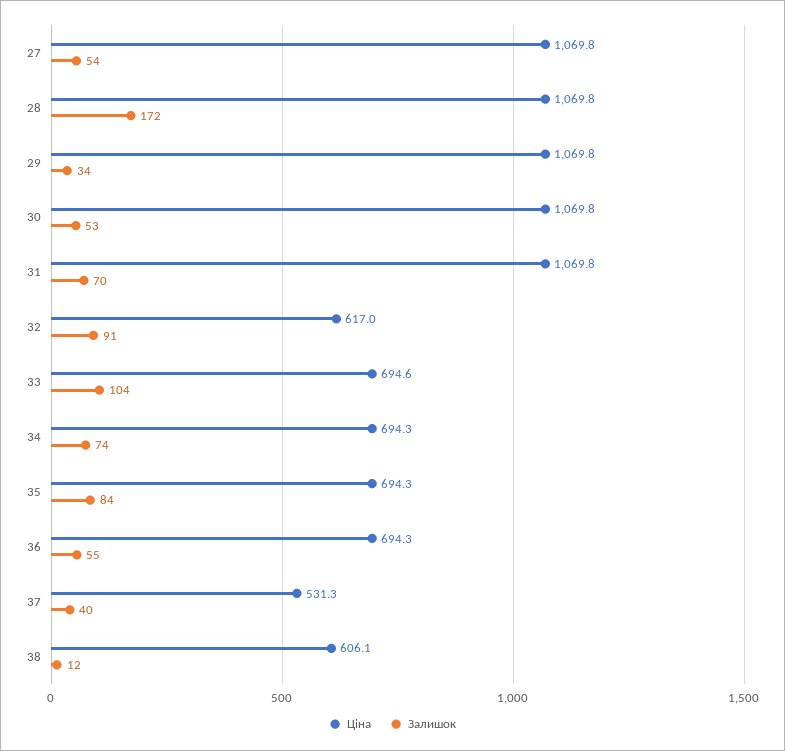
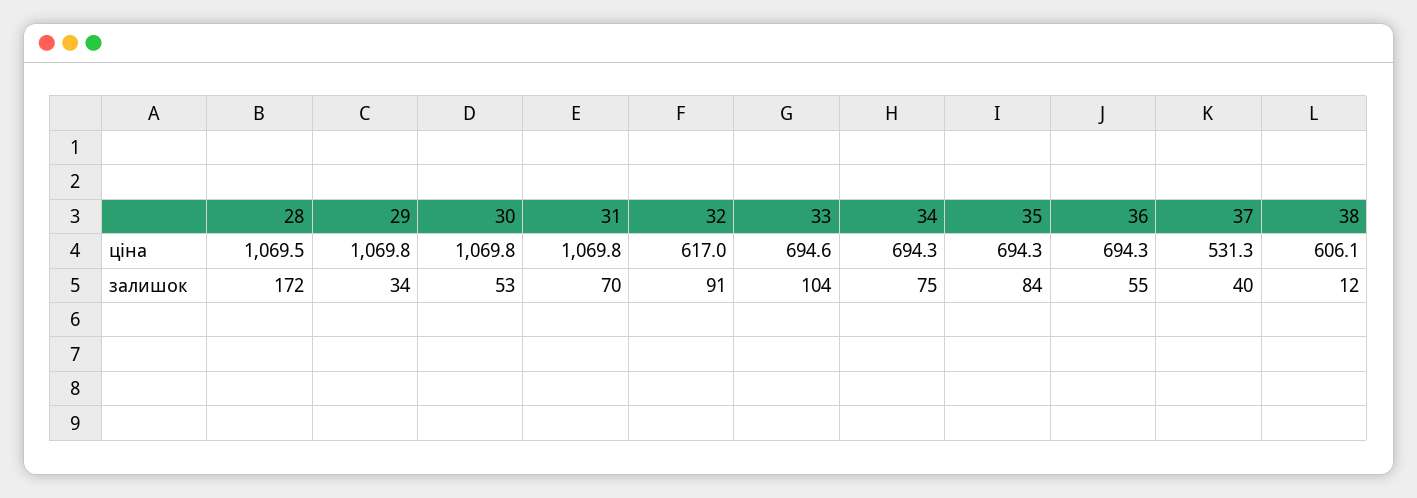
  {
    "Ціна": {
-     "27": 1069.8,
-     "28": 1069.8,
+     "28": 1069.5,
      "29": 1069.8,
      "30": 1069.8,
      "31": 1069.8,
      "32": 617,
      "33": 694.6,
      "34": 694.3,
      "35": 694.3,
      "36": 694.3,
      "37": 531.3,
      "38": 606.1
    },
    "Залишок": {
-     "27": 54,
      "28": 172,
      "29": 34,
      "30": 53,
      "31": 70,
      "32": 91,
      "33": 104,
-     "34": 74,
+     "34": 75,
      "35": 84,
      "36": 55,
      "37": 40,
      "38": 12
    }
  }

